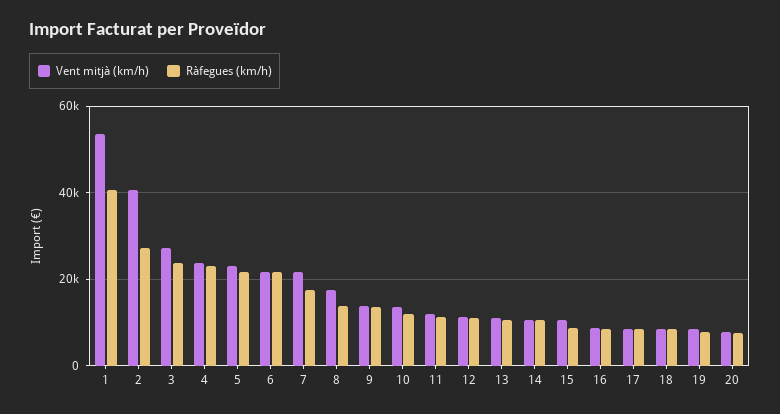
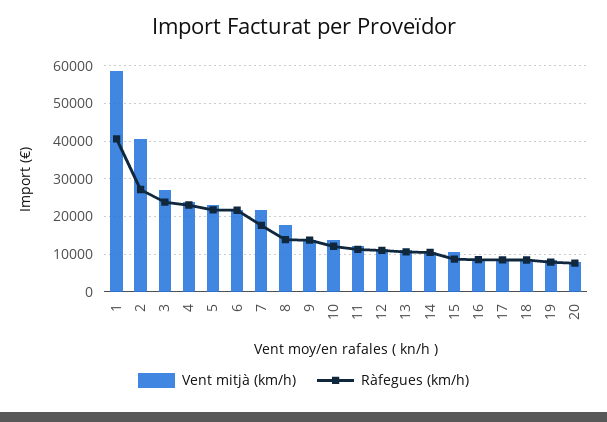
  {
    "Vent mitjà (km/h)": {
-     "1": 54000,
+     "1": 58000,
      "2": 40000,
      "3": 28000,
      "4": 24000,
      "5": 24000,
      "6": 22000,
      "7": 22000,
      "8": 18000,
      "9": 14000,
      "10": 14000,
      "11": 12000,
      "12": 12000,
      "13": 12000,
      "14": 10000,
      "15": 10000,
      "16": 8000,
      "17": 8000,
      "18": 8000,
      "19": 8000,
      "20": 8000
    },
    "Ràfegues (km/h)": {
      "1": 40000,
      "2": 28000,
      "3": 24000,
      "4": 24000,
      "5": 22000,
      "6": 22000,
      "7": 18000,
      "8": 14000,
      "9": 14000,
      "10": 12000,
      "11": 12000,
      "12": 12000,
      "13": 10000,
      "14": 10000,
      "15": 8000,
      "16": 8000,
      "17": 8000,
      "18": 8000,
      "19": 8000,
      "20": 8000
    }
  }

